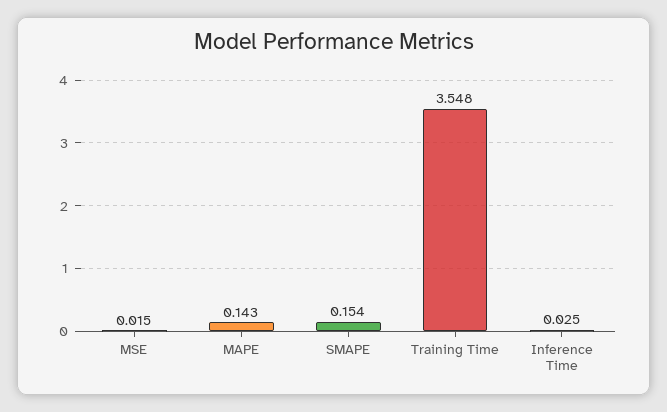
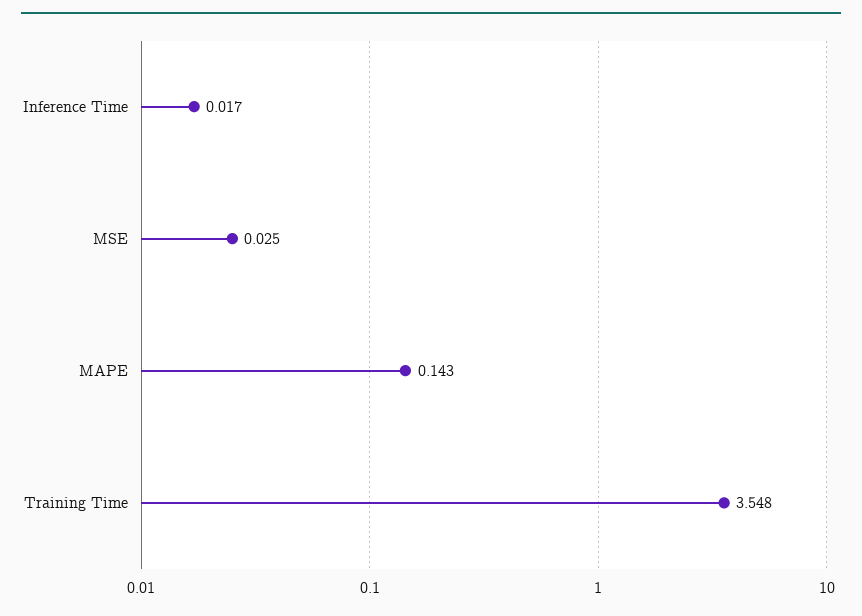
  {
-   "MSE": 0.015,
+   "MSE": 0.025,
    "MAPE": 0.143,
-   "SMAPE": 0.154,
    "Training Time": 3.548,
-   "Inference Time": 0.025
+   "Inference Time": 0.017
  }

